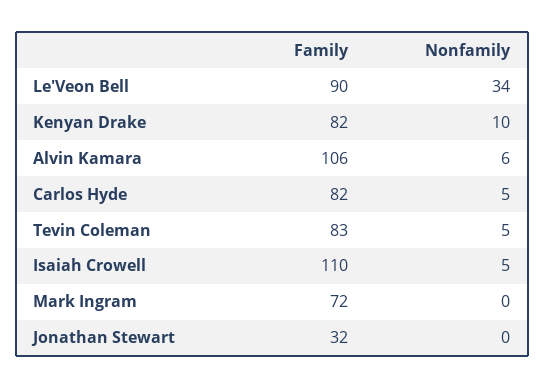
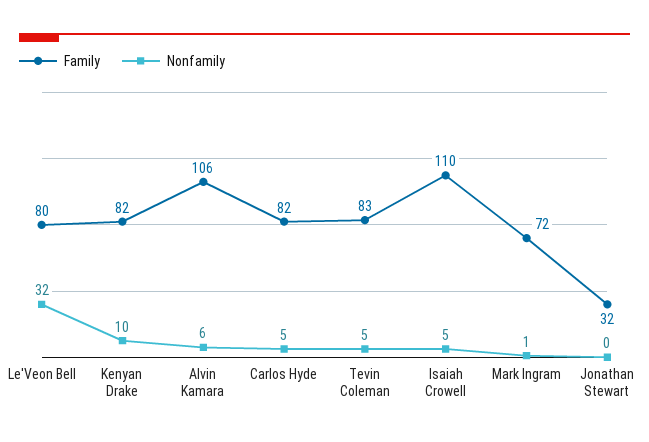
  {
    "Family": {
-     "Le'Veon Bell": 90,
+     "Le'Veon Bell": 80,
      "Kenyan Drake": 82,
      "Alvin Kamara": 106,
      "Carlos Hyde": 82,
      "Tevin Coleman": 83,
      "Isaiah Crowell": 110,
      "Mark Ingram": 72,
      "Jonathan Stewart": 32
    },
    "Nonfamily": {
-     "Le'Veon Bell": 34,
+     "Le'Veon Bell": 32,
      "Kenyan Drake": 10,
      "Alvin Kamara": 6,
      "Carlos Hyde": 5,
      "Tevin Coleman": 5,
      "Isaiah Crowell": 5,
-     "Mark Ingram": 0,
+     "Mark Ingram": 1,
      "Jonathan Stewart": 0
    }
  }

